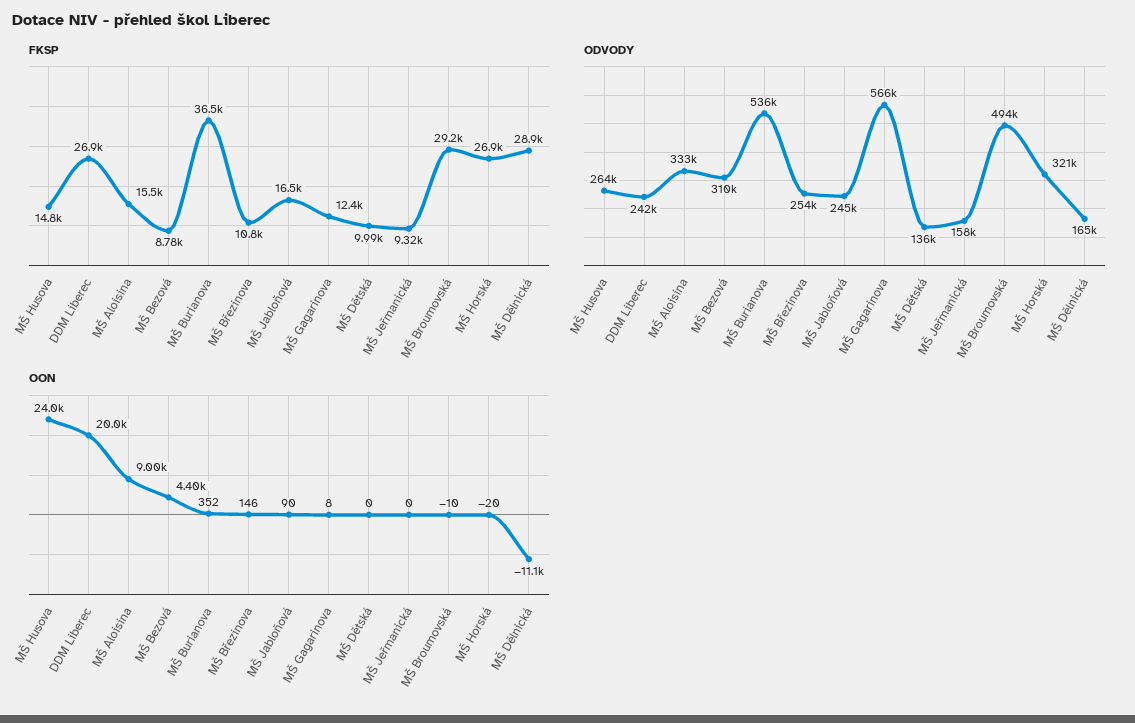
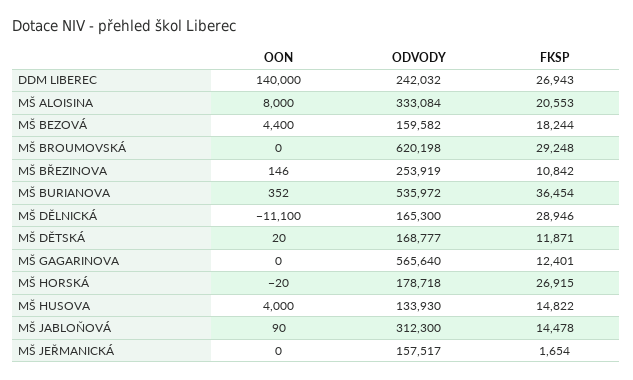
  {
    "FKSP": {
      "MŠ Husova": 14822,
      "DDM Liberec": 26943,
-     "MŠ Aloisina": 15500,
+     "MŠ Aloisina": 20553,
-     "MŠ Bezová": 8780,
+     "MŠ Bezová": 18244,
      "MŠ Burianova": 36454,
      "MŠ Březinova": 10842,
-     "MŠ Jabloňová": 16500,
+     "MŠ Jabloňová": 14478,
      "MŠ Gagarinova": 12401,
-     "MŠ Dětská": 9990,
+     "MŠ Dětská": 11871,
-     "MŠ Jeřmanická": 9320,
+     "MŠ Jeřmanická": 1654,
      "MŠ Broumovská": 29248,
      "MŠ Horská": 26915,
      "MŠ Dělnická": 28946
    },
    "ODVODY": {
-     "MŠ Husova": 264000,
+     "MŠ Husova": 133930,
      "DDM Liberec": 242032,
      "MŠ Aloisina": 333084,
-     "MŠ Bezová": 310000,
+     "MŠ Bezová": 159582,
      "MŠ Burianova": 535972,
      "MŠ Březinova": 253919,
-     "MŠ Jabloňová": 245000,
+     "MŠ Jabloňová": 312300,
      "MŠ Gagarinova": 565640,
-     "MŠ Dětská": 136000,
+     "MŠ Dětská": 168777,
      "MŠ Jeřmanická": 157517,
-     "MŠ Broumovská": 494000,
+     "MŠ Broumovská": 620198,
-     "MŠ Horská": 321000,
+     "MŠ Horská": 178718,
      "MŠ Dělnická": 165300
    },
    "OON": {
-     "MŠ Husova": 24000,
+     "MŠ Husova": 4000,
-     "DDM Liberec": 20000,
+     "DDM Liberec": 140000,
-     "MŠ Aloisina": 9000,
+     "MŠ Aloisina": 8000,
      "MŠ Bezová": 4400,
      "MŠ Burianova": 352,
      "MŠ Březinova": 146,
      "MŠ Jabloňová": 90,
-     "MŠ Gagarinova": 8,
+     "MŠ Gagarinova": 0,
-     "MŠ Dětská": 0,
+     "MŠ Dětská": 20,
      "MŠ Jeřmanická": 0,
-     "MŠ Broumovská": -10,
+     "MŠ Broumovská": 0,
      "MŠ Horská": -20,
      "MŠ Dělnická": -11100
    }
  }

